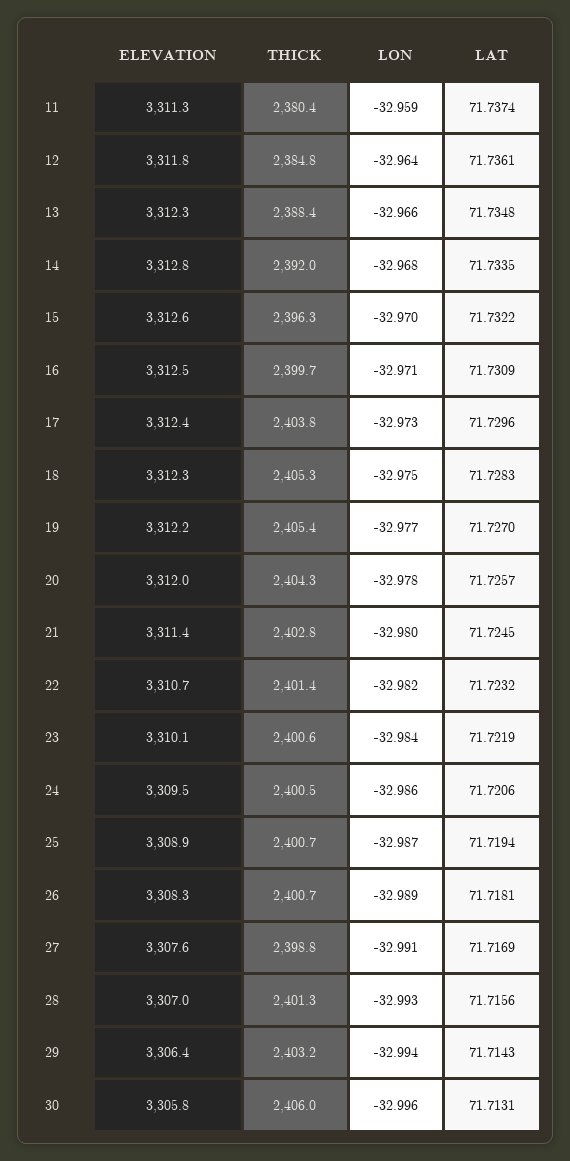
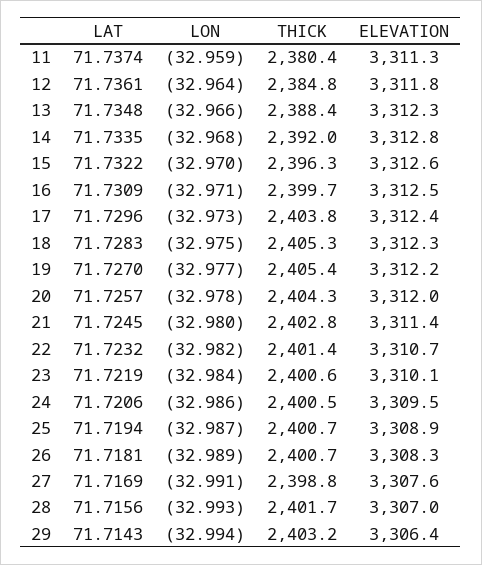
  {
    "ELEVATION": {
      "11": 3311.3,
      "12": 3311.8,
      "13": 3312.3,
      "14": 3312.8,
      "15": 3312.6,
      "16": 3312.5,
      "17": 3312.4,
      "18": 3312.3,
      "19": 3312.2,
      "20": 3312,
      "21": 3311.4,
      "22": 3310.7,
      "23": 3310.1,
      "24": 3309.5,
      "25": 3308.9,
      "26": 3308.3,
      "27": 3307.6,
      "28": 3307,
-     "29": 3306.4,
+     "29": 3306.4
-     "30": 3305.8
    },
    "THICK": {
      "11": 2380.4,
      "12": 2384.8,
      "13": 2388.4,
      "14": 2392,
      "15": 2396.3,
      "16": 2399.7,
      "17": 2403.8,
      "18": 2405.3,
      "19": 2405.4,
      "20": 2404.3,
      "21": 2402.8,
      "22": 2401.4,
      "23": 2400.6,
      "24": 2400.5,
      "25": 2400.7,
      "26": 2400.7,
      "27": 2398.8,
-     "28": 2401.3,
+     "28": 2401.7,
-     "29": 2403.2,
+     "29": 2403.2
-     "30": 2406
    },
    "LON": {
      "11": -32.959,
      "12": -32.964,
      "13": -32.966,
      "14": -32.968,
      "15": -32.97,
      "16": -32.971,
      "17": -32.973,
      "18": -32.975,
      "19": -32.977,
      "20": -32.978,
      "21": -32.98,
      "22": -32.982,
      "23": -32.984,
      "24": -32.986,
      "25": -32.987,
      "26": -32.989,
      "27": -32.991,
      "28": -32.993,
-     "29": -32.994,
+     "29": -32.994
-     "30": -32.996
    },
    "LAT": {
      "11": 71.7374,
      "12": 71.7361,
      "13": 71.7348,
      "14": 71.7335,
      "15": 71.7322,
      "16": 71.7309,
      "17": 71.7296,
      "18": 71.7283,
      "19": 71.727,
      "20": 71.7257,
      "21": 71.7245,
      "22": 71.7232,
      "23": 71.7219,
      "24": 71.7206,
      "25": 71.7194,
      "26": 71.7181,
      "27": 71.7169,
      "28": 71.7156,
-     "29": 71.7143,
+     "29": 71.7143
-     "30": 71.7131
    }
  }

